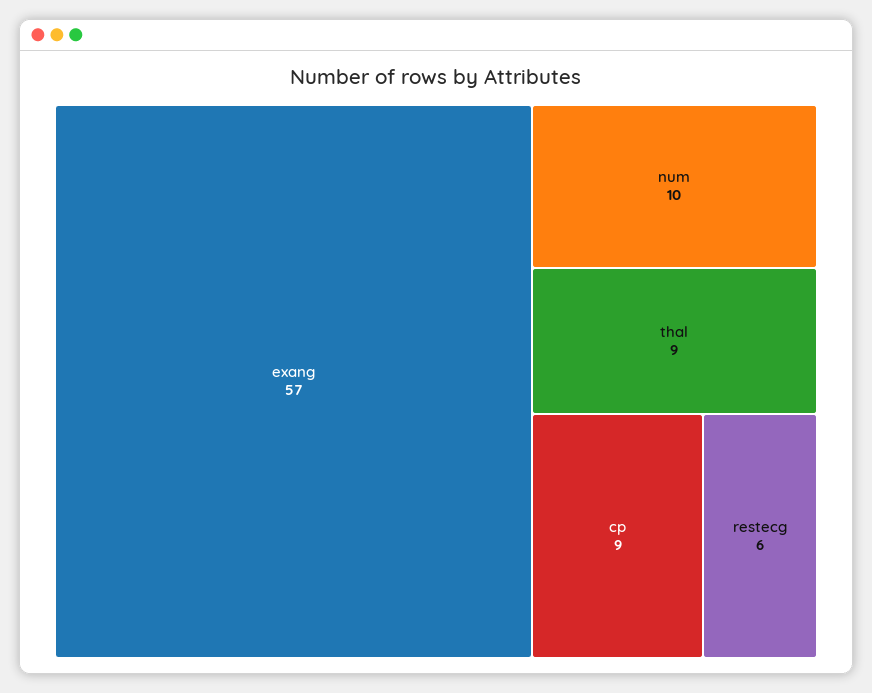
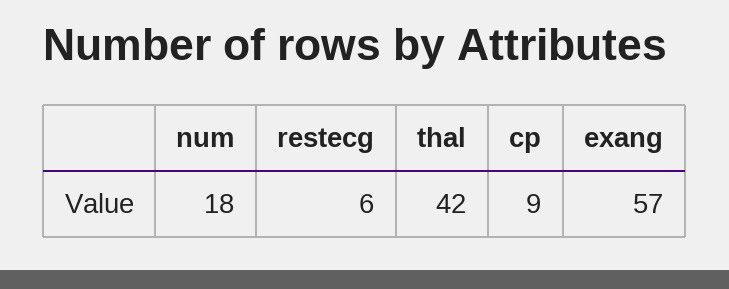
  {
    "exang": 57,
-   "num": 10,
+   "num": 18,
-   "thal": 9,
+   "thal": 42,
    "cp": 9,
    "restecg": 6
  }

